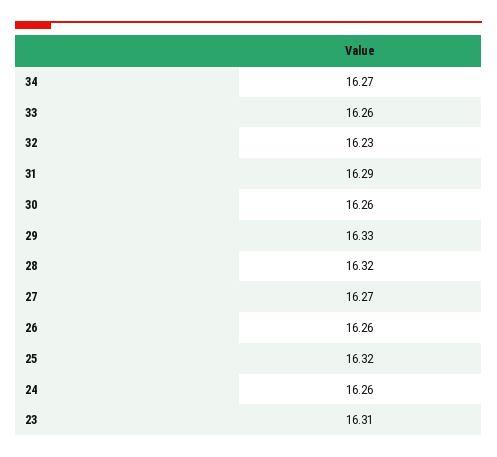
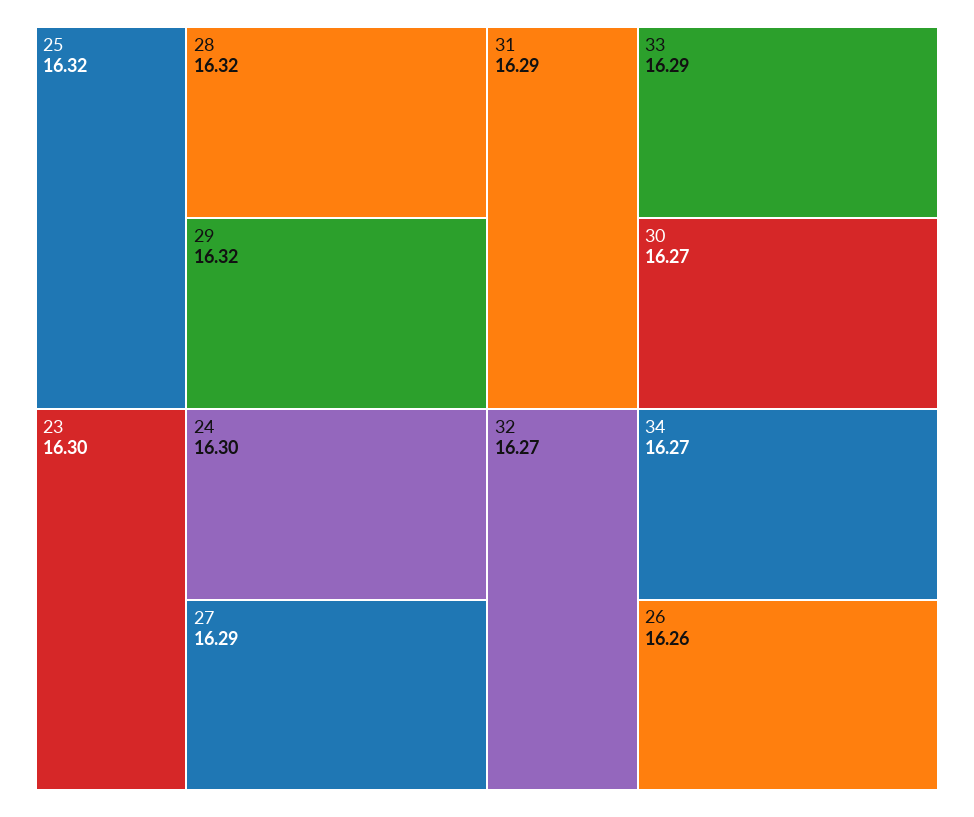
  {
    "34": 16.27,
-   "33": 16.26,
+   "33": 16.29,
-   "32": 16.23,
+   "32": 16.27,
    "31": 16.29,
-   "30": 16.26,
+   "30": 16.27,
-   "29": 16.33,
+   "29": 16.32,
    "28": 16.32,
-   "27": 16.27,
+   "27": 16.29,
    "26": 16.26,
    "25": 16.32,
-   "24": 16.26,
+   "24": 16.3,
-   "23": 16.31
+   "23": 16.3
  }

